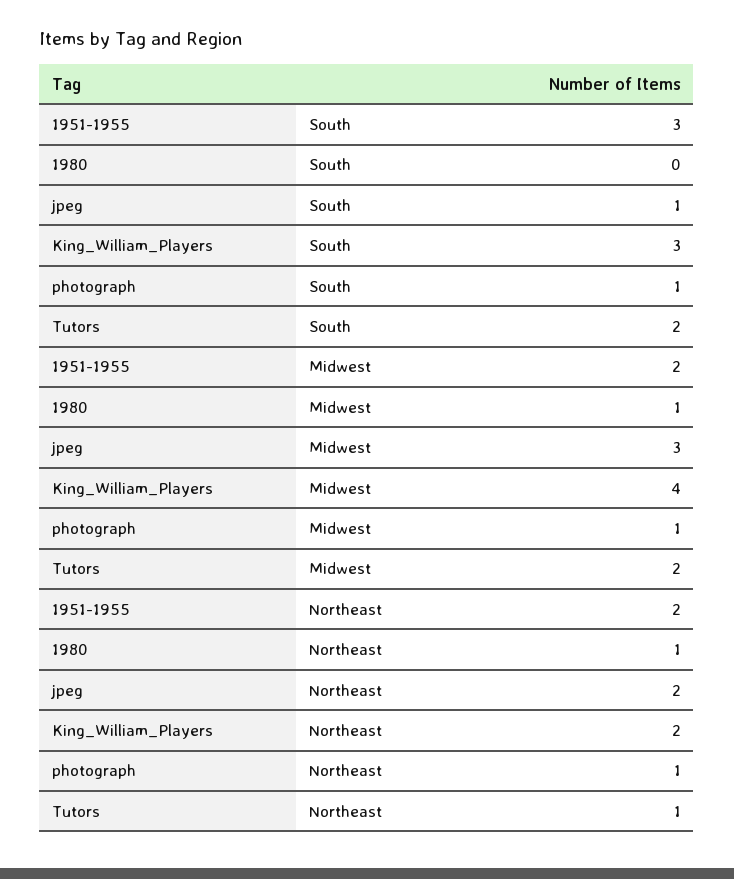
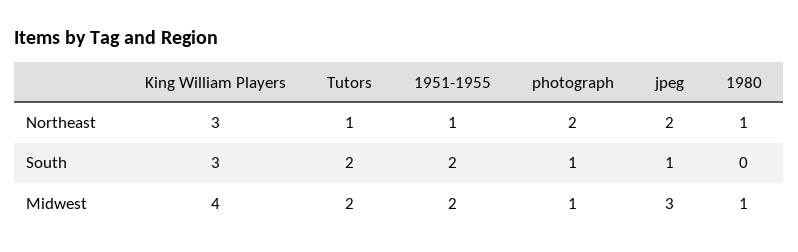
  {
    "1951-1955": {
-     "South": 3,
+     "South": 2,
      "Midwest": 2,
-     "Northeast": 2
+     "Northeast": 1
    },
    "1980": {
      "South": 0,
      "Midwest": 1,
      "Northeast": 1
    },
    "jpeg": {
      "South": 1,
      "Midwest": 3,
      "Northeast": 2
    },
    "King_William_Players": {
      "South": 3,
      "Midwest": 4,
-     "Northeast": 2
+     "Northeast": 3
    },
    "photograph": {
      "South": 1,
      "Midwest": 1,
-     "Northeast": 1
+     "Northeast": 2
    },
    "Tutors": {
      "South": 2,
      "Midwest": 2,
      "Northeast": 1
    }
  }

